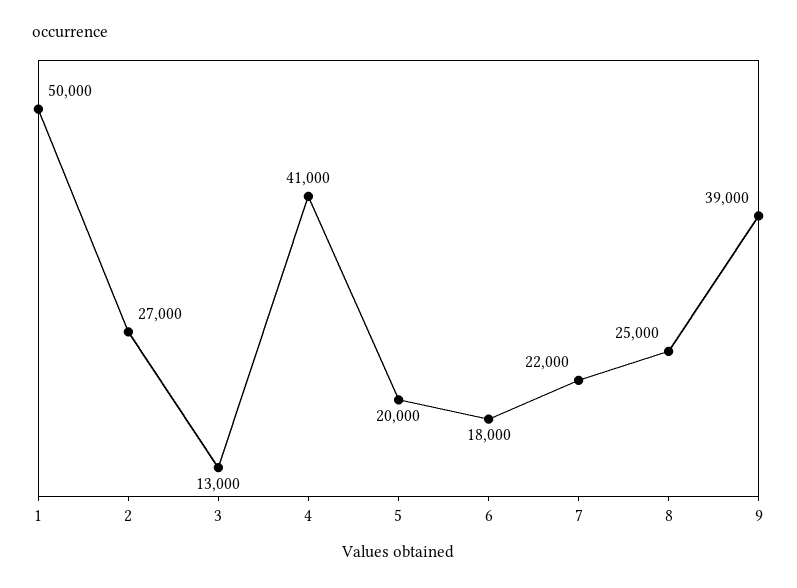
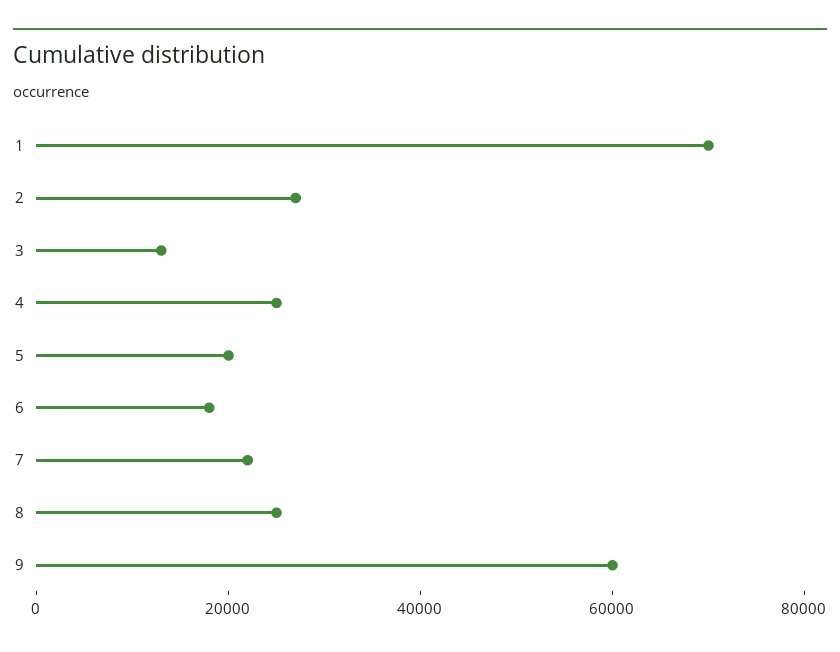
  {
-   "1": 50000,
+   "1": 70000,
    "2": 27000,
    "3": 13000,
-   "4": 41000,
+   "4": 25000,
    "5": 20000,
    "6": 18000,
    "7": 22000,
    "8": 25000,
-   "9": 39000
+   "9": 60000
  }

